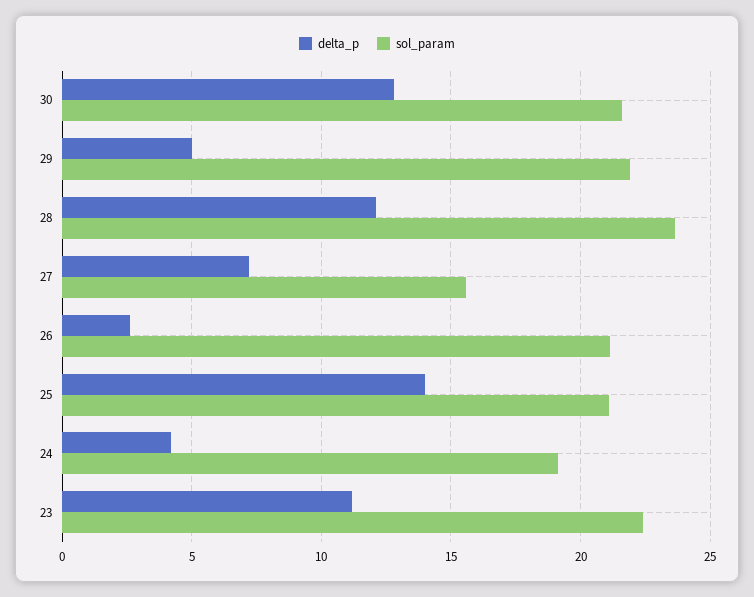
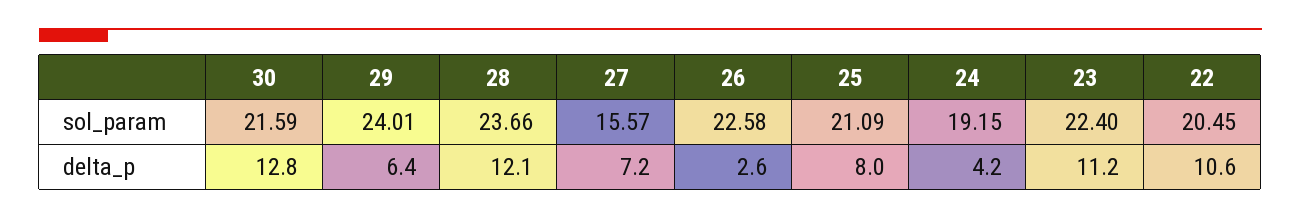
  {
    "delta_p": {
      "30": 12.8,
-     "29": 5,
+     "29": 6.4,
      "28": 12.1,
      "27": 7.2,
      "26": 2.6,
-     "25": 14,
+     "25": 8,
      "24": 4.2,
-     "23": 11.2
+     "23": 11.2,
+     "22": 10.6
    },
    "sol_param": {
      "30": 21.59,
-     "29": 22,
+     "29": 24.01,
      "28": 23.66,
      "27": 15.57,
-     "26": 21,
+     "26": 22.58,
      "25": 21.09,
      "24": 19.15,
-     "23": 22.4
+     "23": 22.4,
+     "22": 20.45
    }
  }

